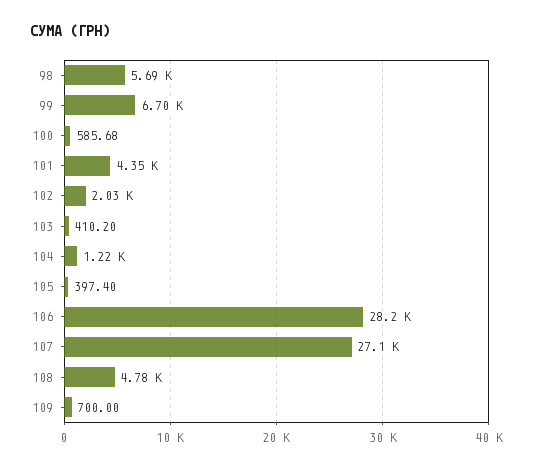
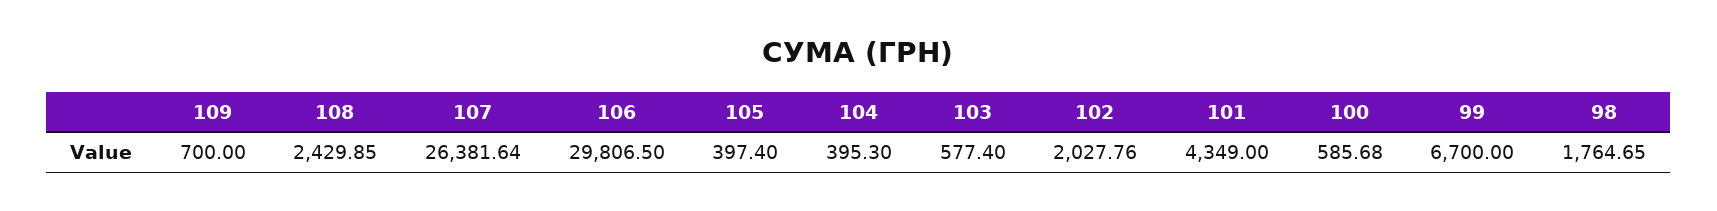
  {
-   "98": 5690,
+   "98": 1764.65,
    "99": 6700,
    "100": 585.68,
    "101": 4349,
    "102": 2027.76,
-   "103": 410.2,
+   "103": 577.4,
-   "104": 1220,
+   "104": 395.3,
    "105": 397.4,
-   "106": 28200,
+   "106": 29806.5,
-   "107": 27100,
+   "107": 26381.64,
-   "108": 4780,
+   "108": 2429.85,
    "109": 700
  }

